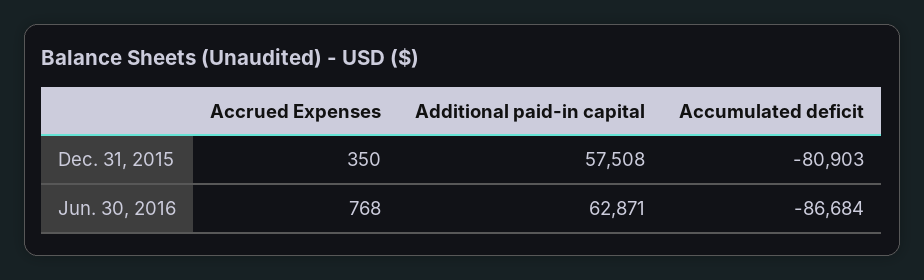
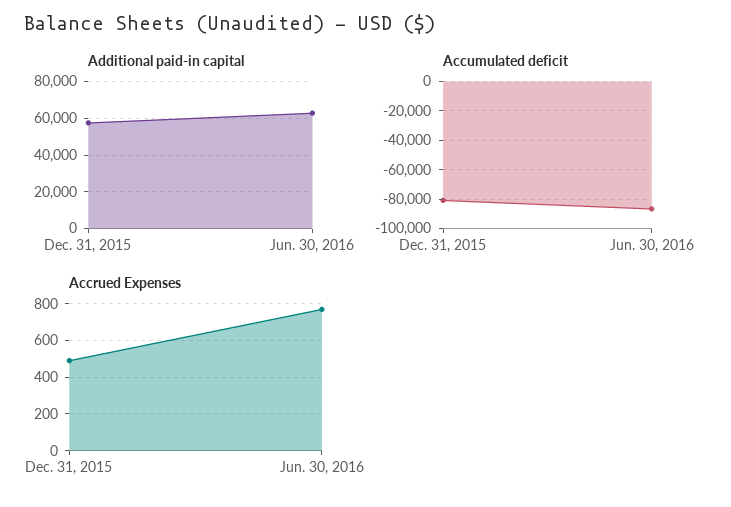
  {
    "Accrued Expenses": {
-     "Dec. 31, 2015": 350,
+     "Dec. 31, 2015": 500,
      "Jun. 30, 2016": 768
    },
    "Additional paid-in capital": {
      "Dec. 31, 2015": 57508,
      "Jun. 30, 2016": 62871
    },
    "Accumulated deficit": {
      "Dec. 31, 2015": -80903,
      "Jun. 30, 2016": -86684
    }
  }

